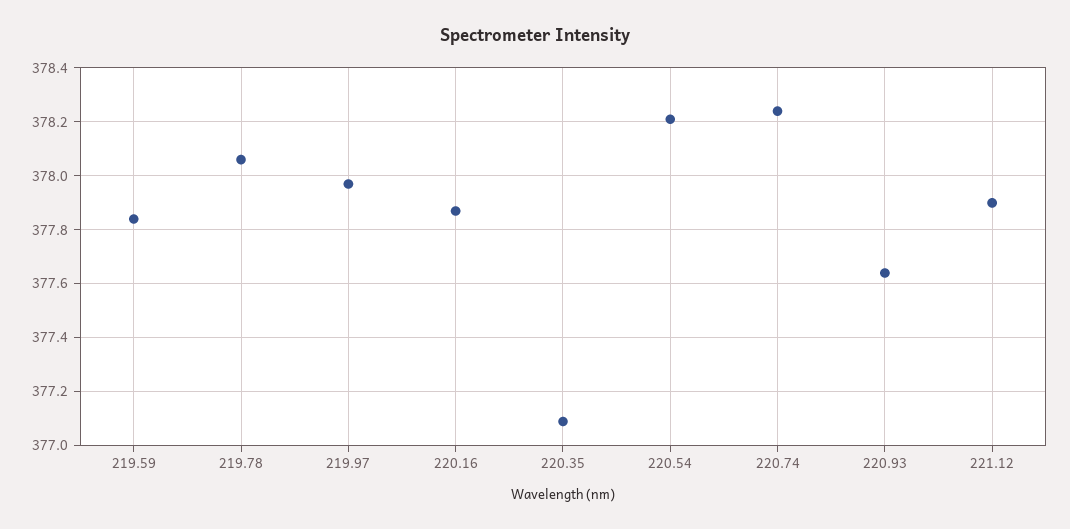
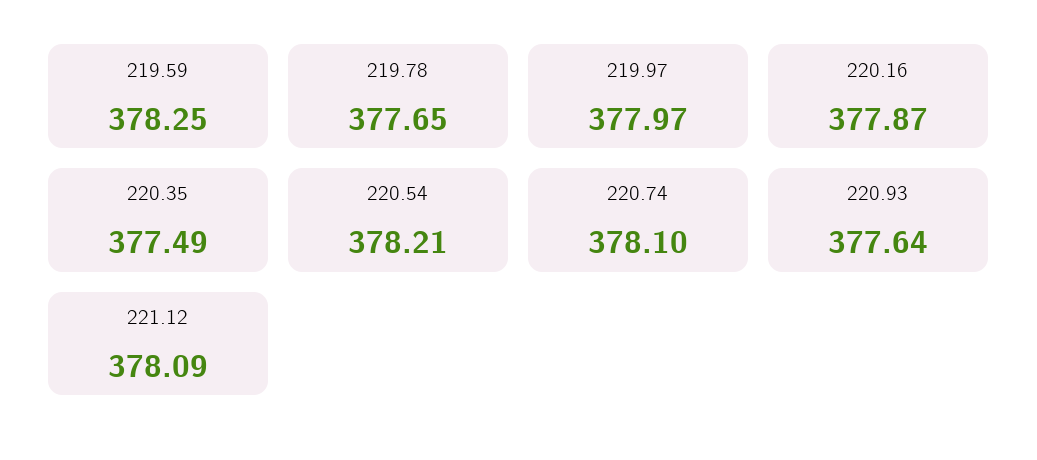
  {
-   "219.59": 377.85,
+   "219.59": 378.25,
-   "219.78": 378.05,
+   "219.78": 377.65,
    "219.97": 377.97,
    "220.16": 377.87,
-   "220.35": 377.1,
+   "220.35": 377.49,
    "220.54": 378.21,
-   "220.74": 378.25,
+   "220.74": 378.1,
    "220.93": 377.64,
-   "221.12": 377.9
+   "221.12": 378.09
  }

